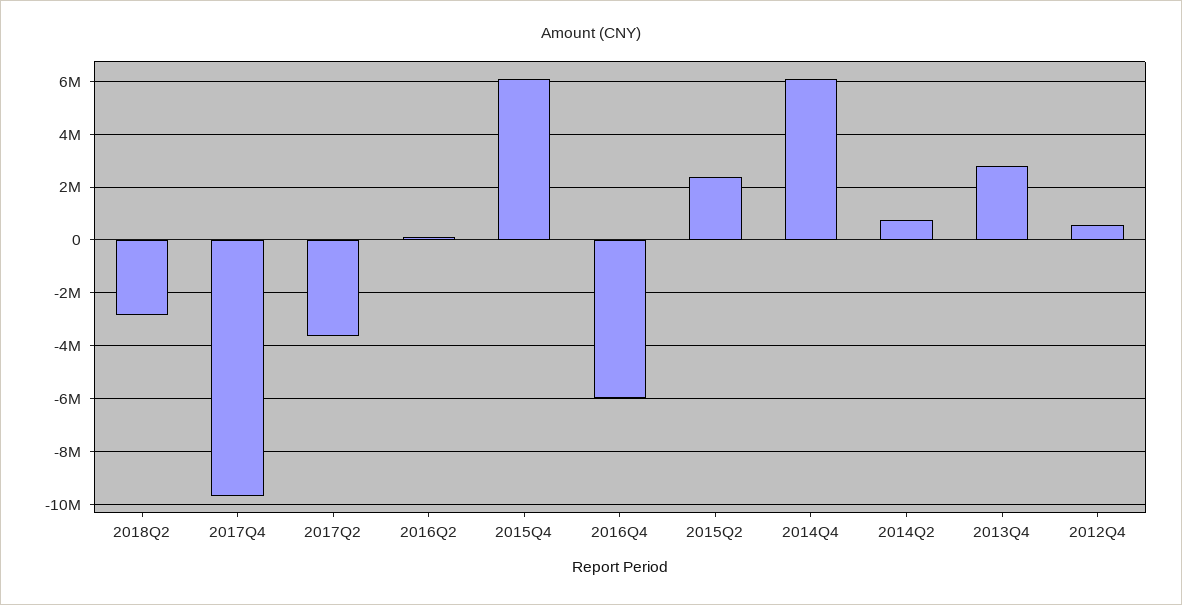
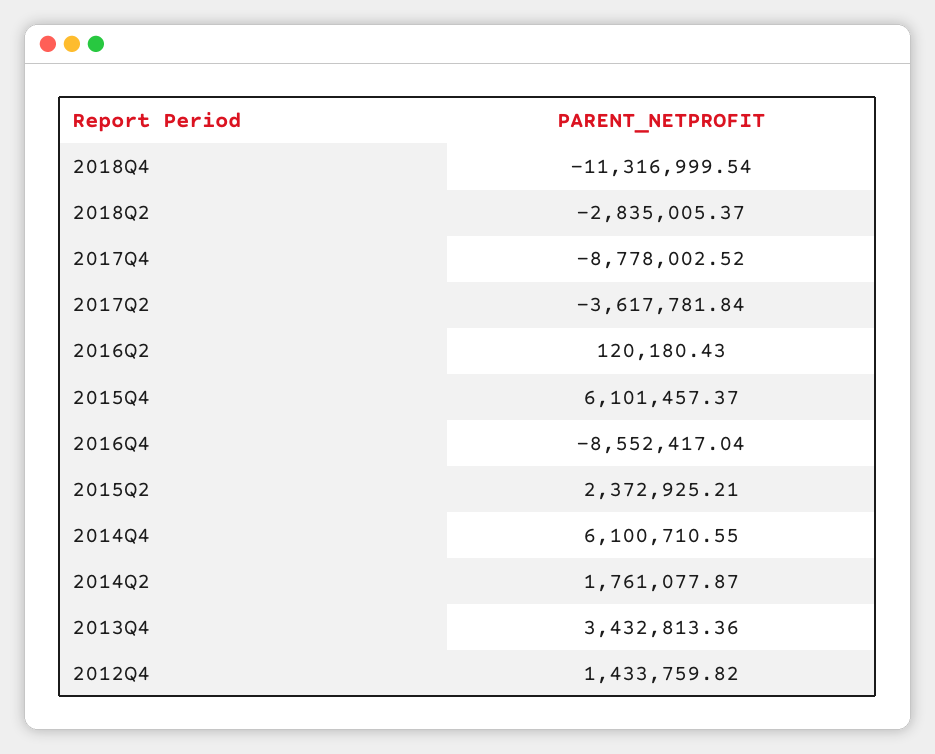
  {
    "2018Q2": -2835005.37,
-   "2017Q4": -9750000,
+   "2017Q4": -8778002.52,
    "2017Q2": -3617781.84,
    "2016Q2": 120180.43,
    "2015Q4": 6101457.37,
-   "2016Q4": -6000000,
+   "2016Q4": -8552417.04,
    "2015Q2": 2372925.21,
    "2014Q4": 6100710.55,
-   "2014Q2": 750000,
+   "2014Q2": 1761077.87,
-   "2013Q4": 2750000,
+   "2013Q4": 3432813.36,
-   "2012Q4": 500000
+   "2012Q4": 1433759.82,
+   "2018Q4": -11316999.54
  }

